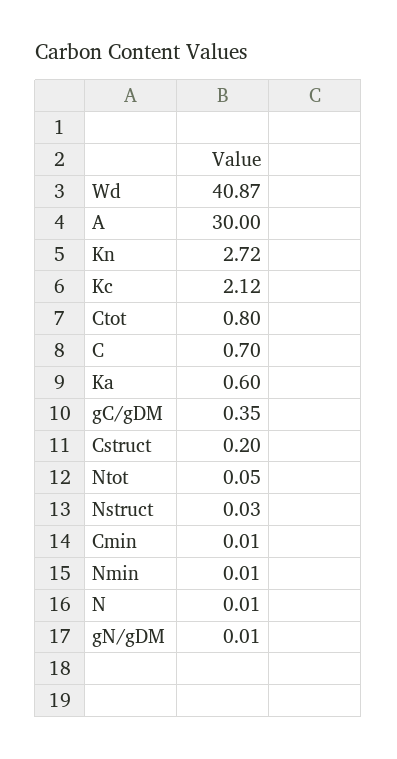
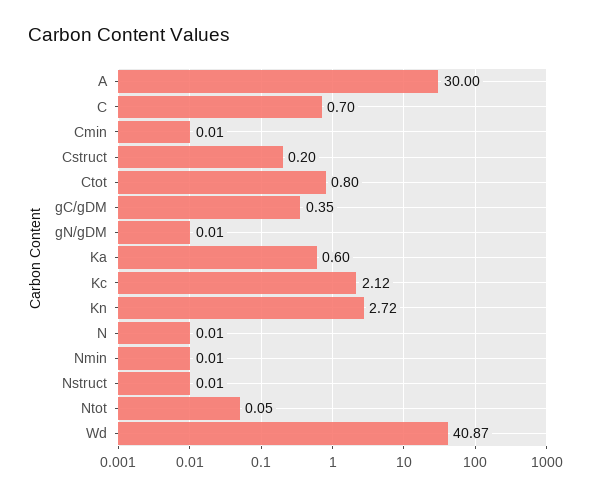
  {
    "Wd": 40.87,
    "A": 30,
    "Kn": 2.72,
    "Kc": 2.12,
    "Ctot": 0.8,
    "C": 0.7,
    "Ka": 0.6,
    "gC/gDM": 0.35,
    "Cstruct": 0.2,
    "Ntot": 0.05,
-   "Nstruct": 0.03,
+   "Nstruct": 0.01,
    "Cmin": 0.01,
    "Nmin": 0.01,
    "N": 0.01,
    "gN/gDM": 0.01
  }

